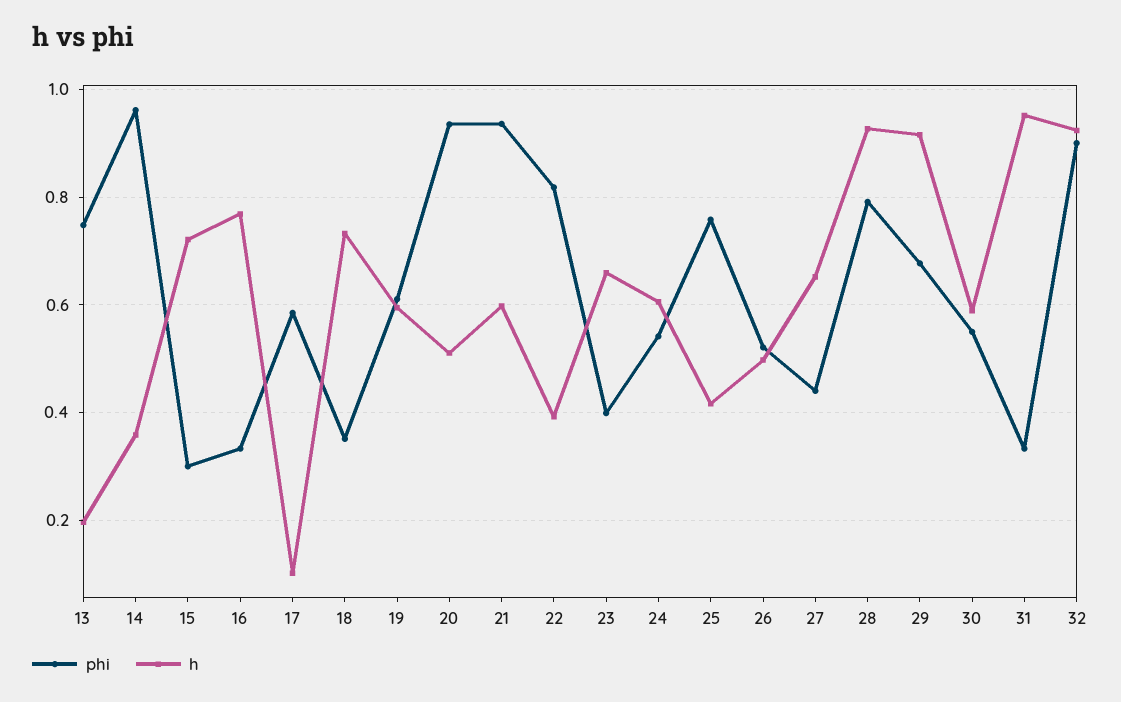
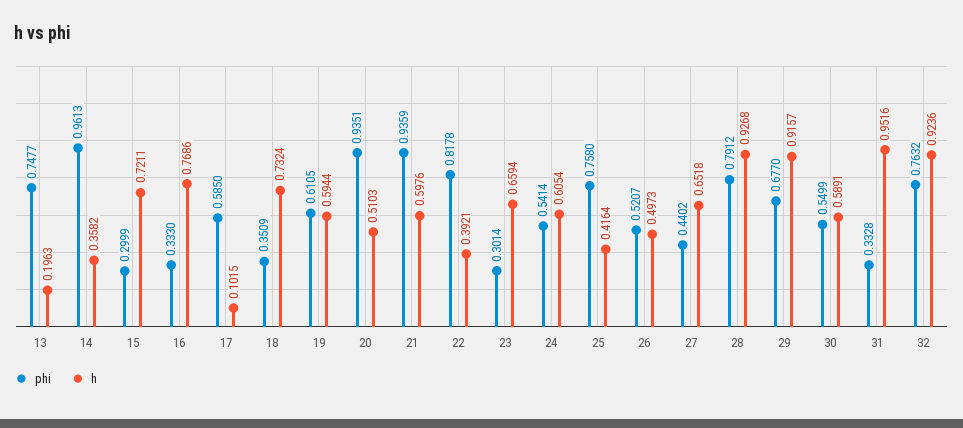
  {
    "phi": {
      "13": 0.7477,
      "14": 0.9613,
      "15": 0.2999,
      "16": 0.333,
      "17": 0.585,
      "18": 0.3509,
      "19": 0.6105,
      "20": 0.9351,
      "21": 0.9359,
      "22": 0.8178,
-     "23": 0.4,
+     "23": 0.3014,
      "24": 0.5414,
      "25": 0.758,
      "26": 0.5207,
      "27": 0.4402,
      "28": 0.7912,
      "29": 0.677,
      "30": 0.5499,
      "31": 0.3328,
-     "32": 0.9
+     "32": 0.7632
    },
    "h": {
      "13": 0.1963,
      "14": 0.3582,
      "15": 0.7211,
      "16": 0.7686,
      "17": 0.1015,
      "18": 0.7324,
      "19": 0.5944,
      "20": 0.5103,
      "21": 0.5976,
      "22": 0.3921,
      "23": 0.6594,
      "24": 0.6054,
      "25": 0.4164,
      "26": 0.4973,
      "27": 0.6518,
      "28": 0.9268,
      "29": 0.9157,
      "30": 0.5891,
      "31": 0.9516,
      "32": 0.9236
    }
  }

